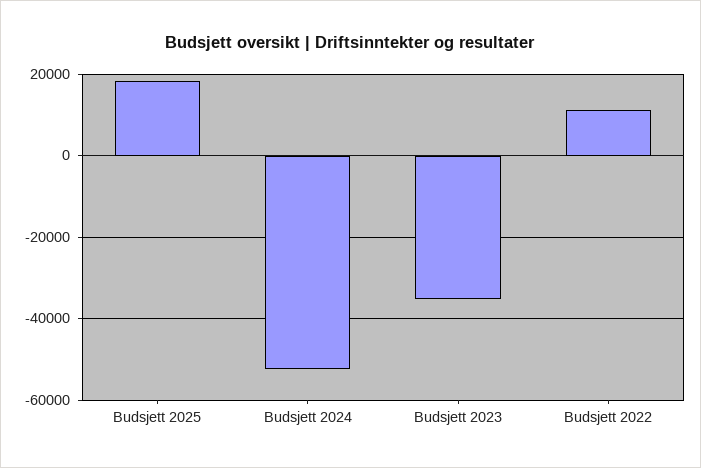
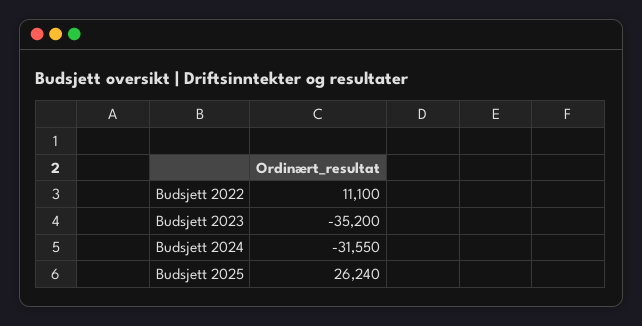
  {
-   "Budsjett 2025": 18000,
+   "Budsjett 2025": 26240,
-   "Budsjett 2024": -52000,
+   "Budsjett 2024": -31550,
    "Budsjett 2023": -35200,
    "Budsjett 2022": 11100
  }

